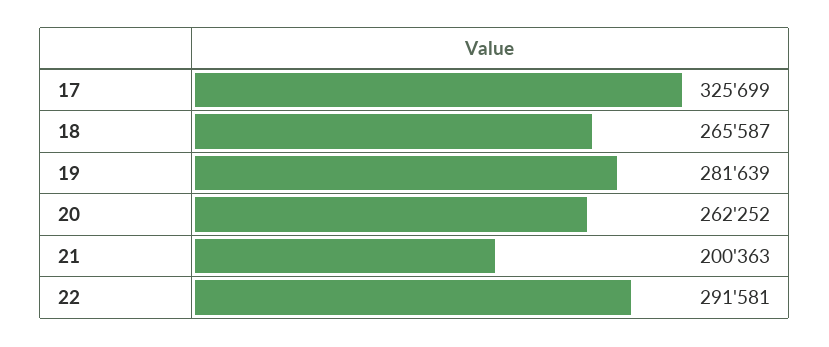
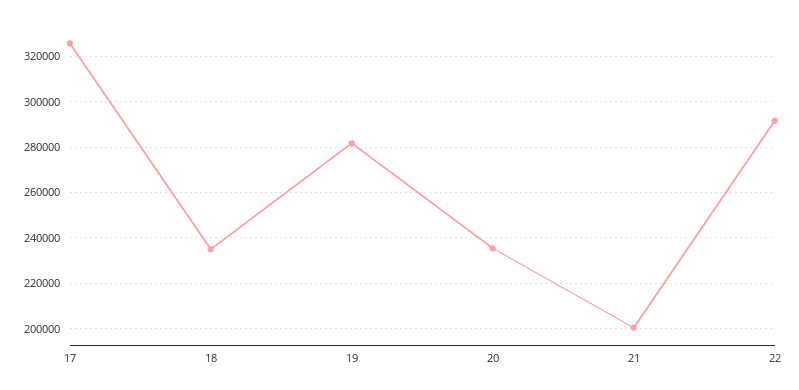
  {
    "17": 325699,
-   "18": 265587,
+   "18": 235000,
    "19": 281639,
-   "20": 262252,
+   "20": 235000,
    "21": 200363,
    "22": 291581
  }

